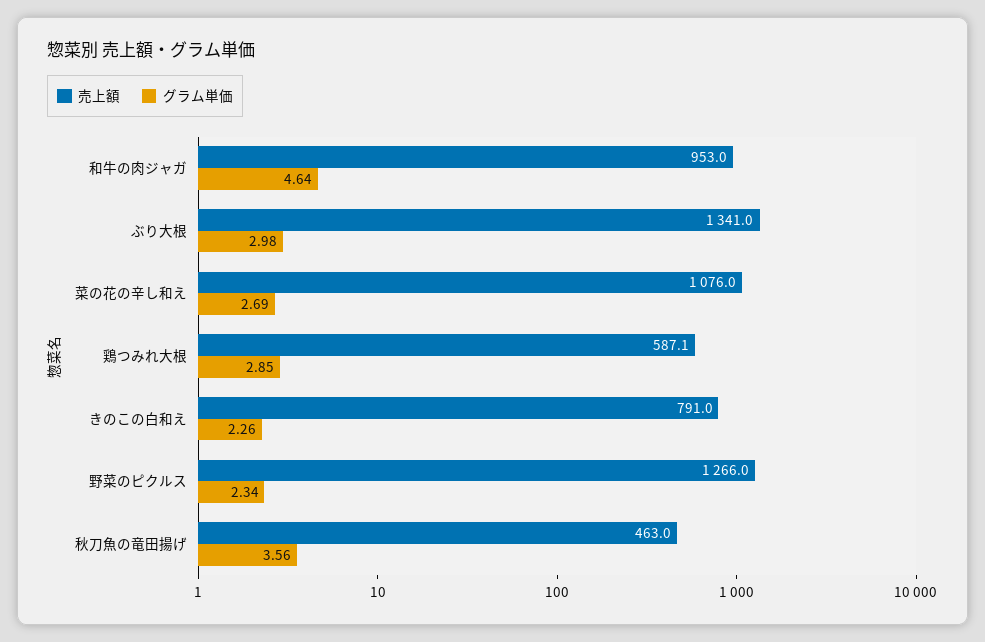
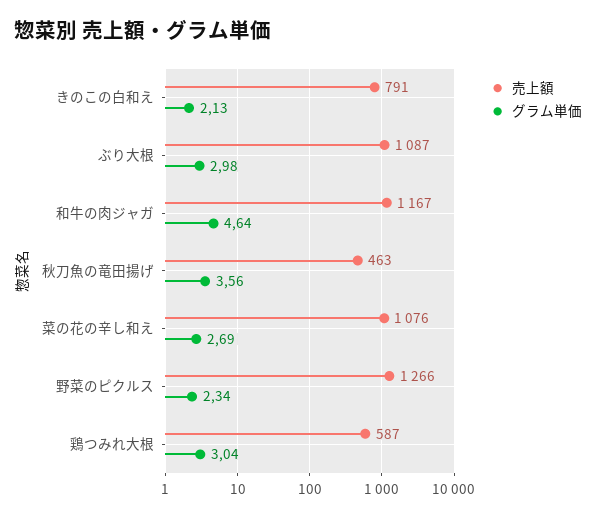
  {
    "売上額": {
-     "和牛の肉ジャガ": 953,
+     "和牛の肉ジャガ": 1167,
-     "ぶり大根": 1341,
+     "ぶり大根": 1087,
      "菜の花の辛し和え": 1076,
      "鶏つみれ大根": 587.1,
      "きのこの白和え": 791,
      "野菜のピクルス": 1266,
      "秋刀魚の竜田揚げ": 463
    },
    "グラム単価": {
      "和牛の肉ジャガ": 4.64,
      "ぶり大根": 2.98,
      "菜の花の辛し和え": 2.69,
-     "鶏つみれ大根": 2.85,
+     "鶏つみれ大根": 3.04,
-     "きのこの白和え": 2.26,
+     "きのこの白和え": 2.13,
      "野菜のピクルス": 2.34,
      "秋刀魚の竜田揚げ": 3.56
    }
  }

